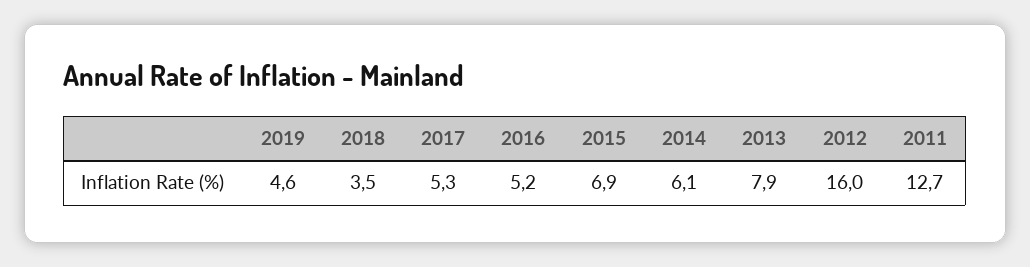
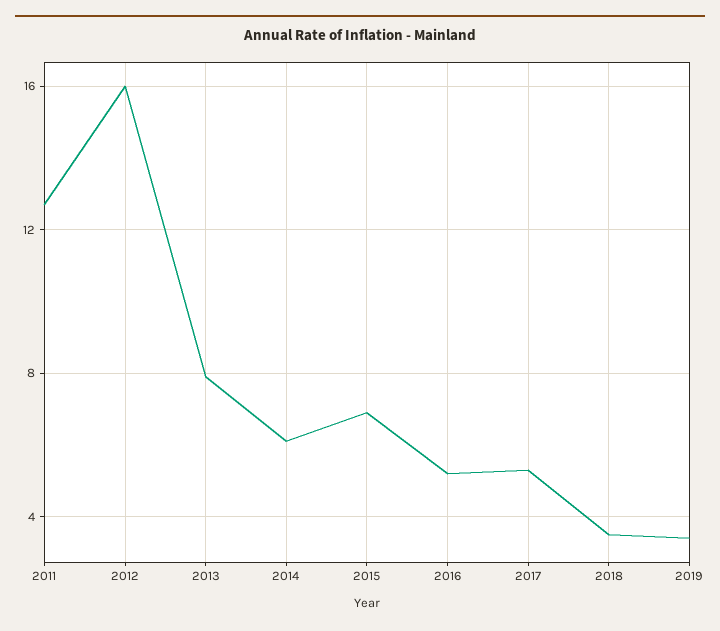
  {
-   "2019": 4.6,
+   "2019": 3.5,
    "2018": 3.5,
    "2017": 5.3,
    "2016": 5.2,
    "2015": 6.9,
    "2014": 6.1,
    "2013": 7.9,
    "2012": 16,
    "2011": 12.7
  }

